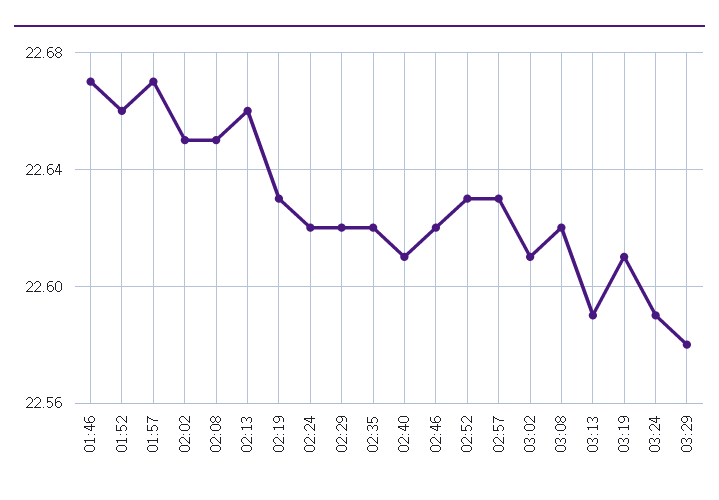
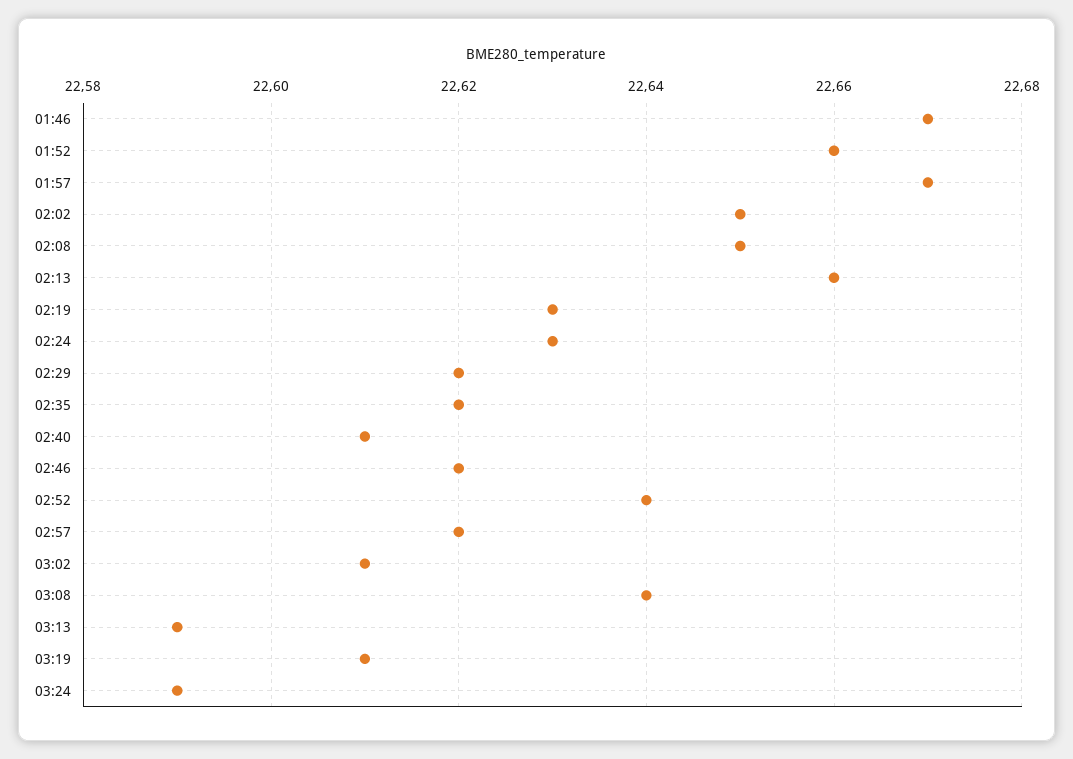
  {
    "01:46": 22.67,
    "01:52": 22.66,
    "01:57": 22.67,
    "02:02": 22.65,
    "02:08": 22.65,
    "02:13": 22.66,
    "02:19": 22.63,
-   "02:24": 22.62,
+   "02:24": 22.63,
    "02:29": 22.62,
    "02:35": 22.62,
    "02:40": 22.61,
    "02:46": 22.62,
-   "02:52": 22.63,
+   "02:52": 22.64,
-   "02:57": 22.63,
+   "02:57": 22.62,
    "03:02": 22.61,
-   "03:08": 22.62,
+   "03:08": 22.64,
    "03:13": 22.59,
    "03:19": 22.61,
-   "03:24": 22.59,
+   "03:24": 22.59
-   "03:29": 22.58
  }

